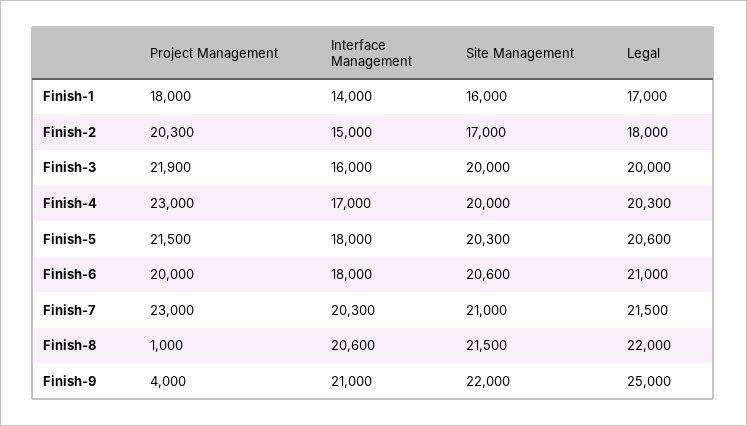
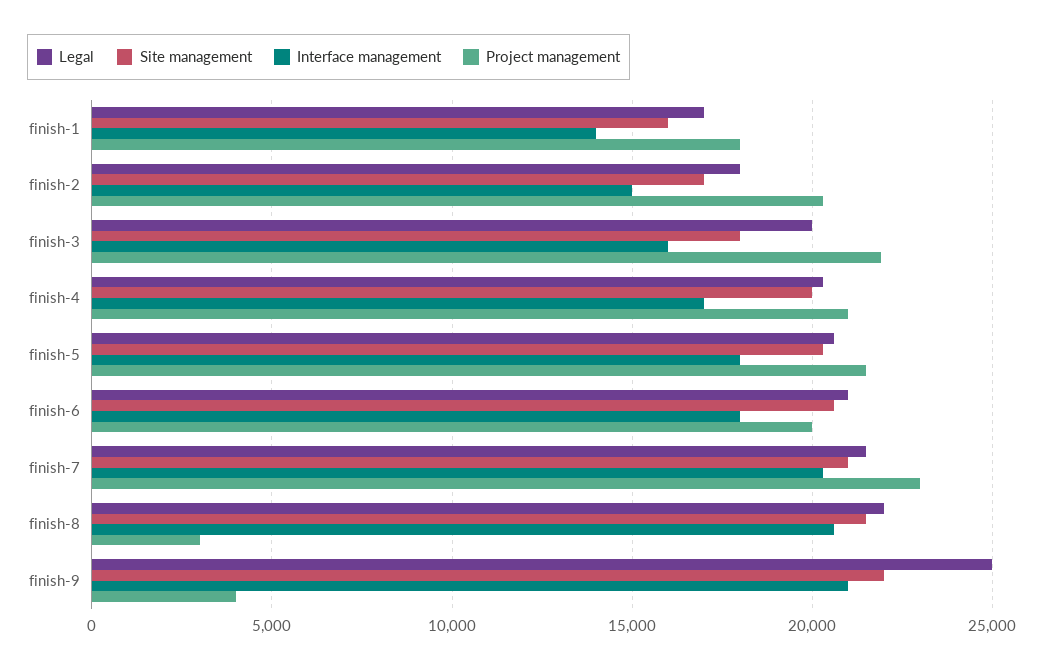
  {
    "Project Management": {
      "Finish-1": 18000,
      "Finish-2": 20300,
      "Finish-3": 21900,
-     "Finish-4": 23000,
+     "Finish-4": 21000,
      "Finish-5": 21500,
      "Finish-6": 20000,
      "Finish-7": 23000,
-     "Finish-8": 1000,
+     "Finish-8": 3000,
      "Finish-9": 4000
    },
    "Interface Management": {
      "Finish-1": 14000,
      "Finish-2": 15000,
      "Finish-3": 16000,
      "Finish-4": 17000,
      "Finish-5": 18000,
      "Finish-6": 18000,
      "Finish-7": 20300,
      "Finish-8": 20600,
      "Finish-9": 21000
    },
    "Site Management": {
      "Finish-1": 16000,
      "Finish-2": 17000,
-     "Finish-3": 20000,
+     "Finish-3": 18000,
      "Finish-4": 20000,
      "Finish-5": 20300,
      "Finish-6": 20600,
      "Finish-7": 21000,
      "Finish-8": 21500,
      "Finish-9": 22000
    },
    "Legal": {
      "Finish-1": 17000,
      "Finish-2": 18000,
      "Finish-3": 20000,
      "Finish-4": 20300,
      "Finish-5": 20600,
      "Finish-6": 21000,
      "Finish-7": 21500,
      "Finish-8": 22000,
      "Finish-9": 25000
    }
  }

